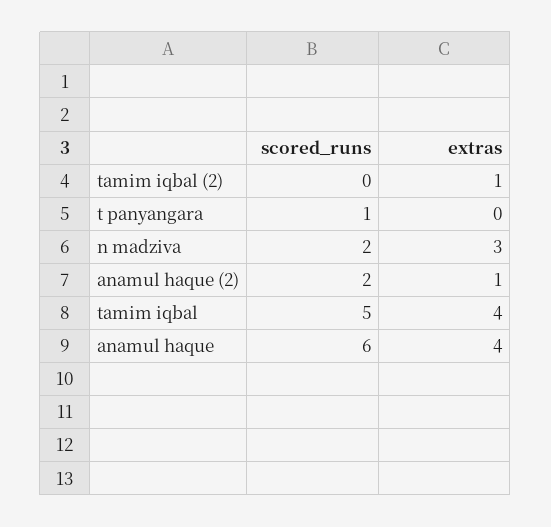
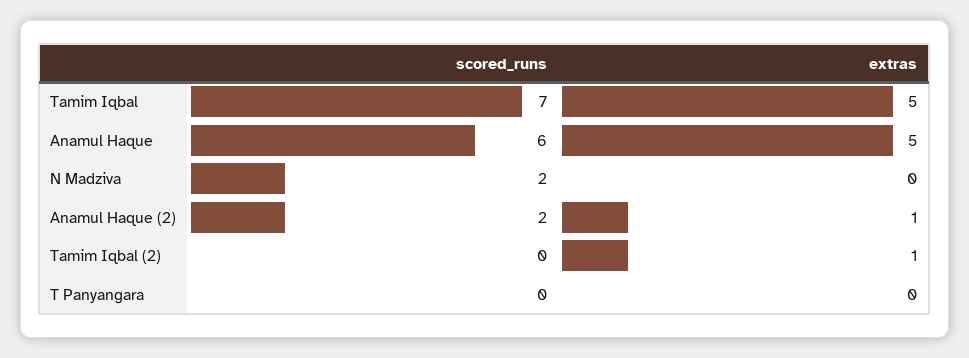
  {
    "scored_runs": {
      "tamim iqbal (2)": 0,
-     "t panyangara": 1,
+     "t panyangara": 0,
      "n madziva": 2,
      "anamul haque (2)": 2,
-     "tamim iqbal": 5,
+     "tamim iqbal": 7,
      "anamul haque": 6
    },
    "extras": {
      "tamim iqbal (2)": 1,
      "t panyangara": 0,
-     "n madziva": 3,
+     "n madziva": 0,
      "anamul haque (2)": 1,
-     "tamim iqbal": 4,
+     "tamim iqbal": 5,
-     "anamul haque": 4
+     "anamul haque": 5
    }
  }

